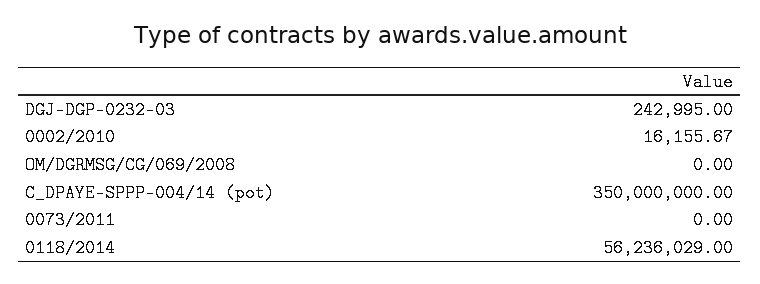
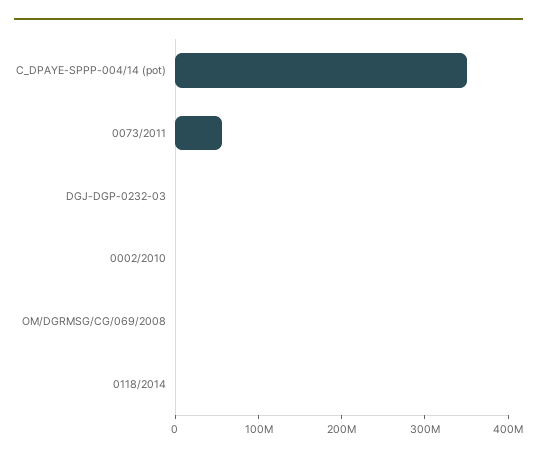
  {
    "DGJ-DGP-0232-03": 242995,
    "0002/2010": 16155.67,
    "OM/DGRMSG/CG/069/2008": 0,
    "C_DPAYE-SPPP-004/14 (pot)": 350000000,
-   "0073/2011": 0,
+   "0073/2011": 60000000,
-   "0118/2014": 56236029
+   "0118/2014": 0
  }

